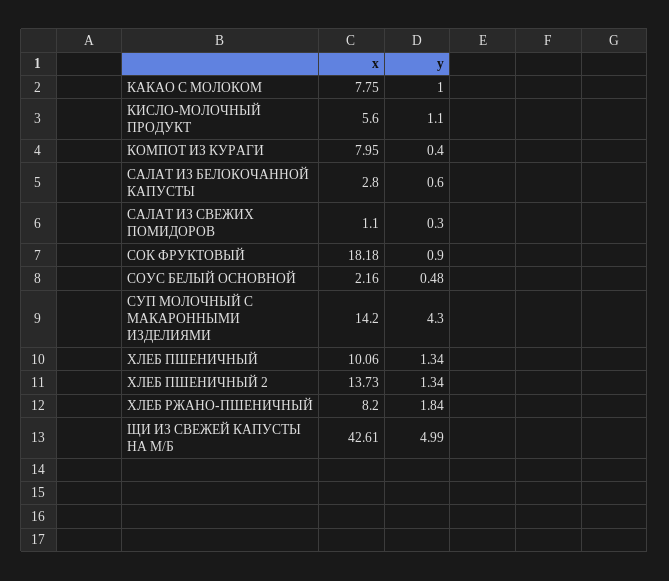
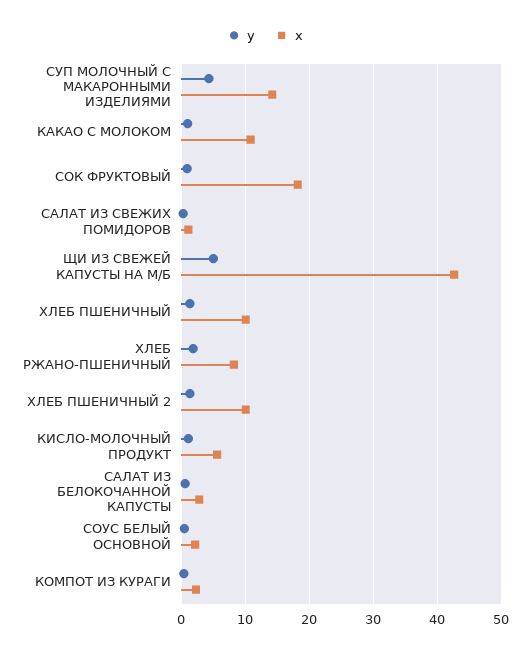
  {
    "x": {
-     "КАКАО С МОЛОКОМ": 7.75,
+     "КАКАО С МОЛОКОМ": 11,
      "КИСЛО-МОЛОЧНЫЙ ПРОДУКТ": 5.6,
-     "КОМПОТ ИЗ КУРАГИ": 7.95,
+     "КОМПОТ ИЗ КУРАГИ": 2,
      "САЛАТ ИЗ БЕЛОКОЧАННОЙ КАПУСТЫ": 2.8,
      "САЛАТ ИЗ СВЕЖИХ ПОМИДОРОВ": 1.1,
      "СОК ФРУКТОВЫЙ": 18.18,
      "СОУС БЕЛЫЙ ОСНОВНОЙ": 2.16,
      "СУП МОЛОЧНЫЙ С МАКАРОННЫМИ ИЗДЕЛИЯМИ": 14.2,
      "ХЛЕБ ПШЕНИЧНЫЙ": 10.06,
-     "ХЛЕБ ПШЕНИЧНЫЙ 2": 13.73,
+     "ХЛЕБ ПШЕНИЧНЫЙ 2": 10,
      "ХЛЕБ РЖАНО-ПШЕНИЧНЫЙ": 8.2,
      "ЩИ ИЗ СВЕЖЕЙ КАПУСТЫ НА М/Б": 42.61
    },
    "y": {
      "КАКАО С МОЛОКОМ": 1,
      "КИСЛО-МОЛОЧНЫЙ ПРОДУКТ": 1.1,
      "КОМПОТ ИЗ КУРАГИ": 0.4,
      "САЛАТ ИЗ БЕЛОКОЧАННОЙ КАПУСТЫ": 0.6,
      "САЛАТ ИЗ СВЕЖИХ ПОМИДОРОВ": 0.3,
      "СОК ФРУКТОВЫЙ": 0.9,
      "СОУС БЕЛЫЙ ОСНОВНОЙ": 0.48,
      "СУП МОЛОЧНЫЙ С МАКАРОННЫМИ ИЗДЕЛИЯМИ": 4.3,
      "ХЛЕБ ПШЕНИЧНЫЙ": 1.34,
      "ХЛЕБ ПШЕНИЧНЫЙ 2": 1.34,
      "ХЛЕБ РЖАНО-ПШЕНИЧНЫЙ": 1.84,
      "ЩИ ИЗ СВЕЖЕЙ КАПУСТЫ НА М/Б": 4.99
    }
  }

